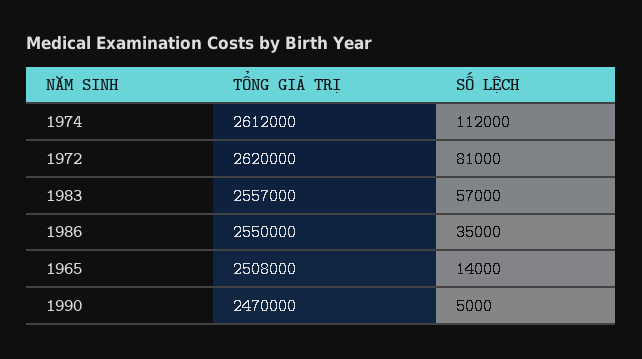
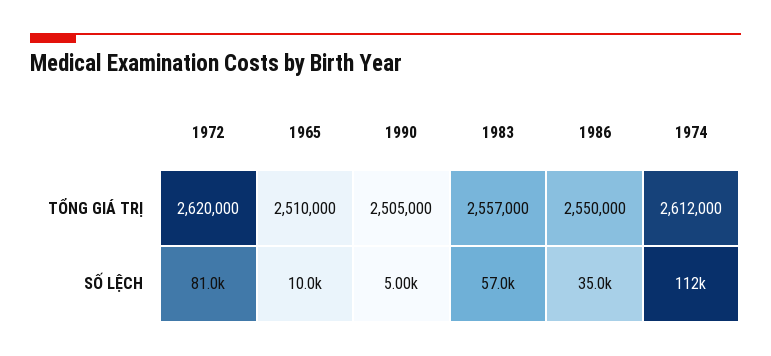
  {
    "TỔNG GIÁ TRỊ": {
      "1974": 2612000,
      "1972": 2620000,
      "1983": 2557000,
      "1986": 2550000,
-     "1965": 2508000,
+     "1965": 2510000,
-     "1990": 2470000
+     "1990": 2505000
    },
    "SỐ LỆCH": {
      "1974": 112000,
      "1972": 81000,
      "1983": 57000,
      "1986": 35000,
-     "1965": 14000,
+     "1965": 10000,
      "1990": 5000
    }
  }

